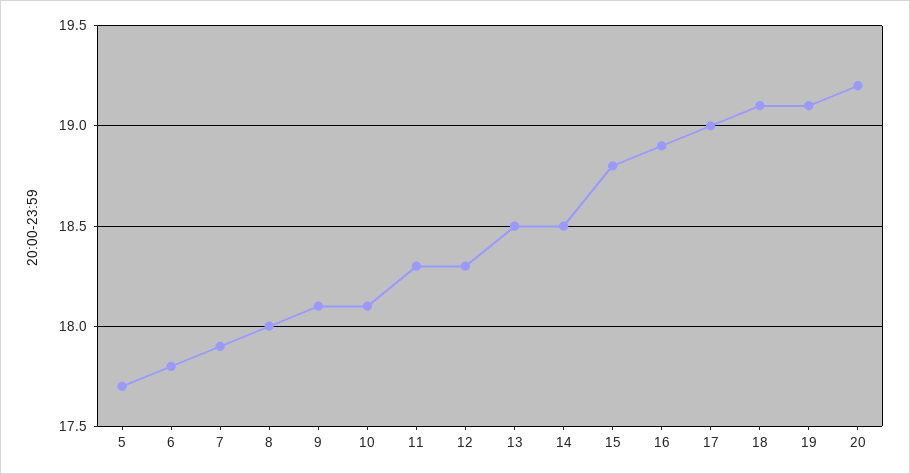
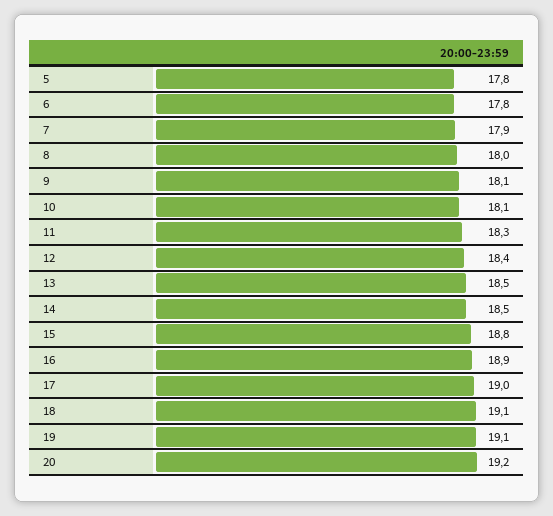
  {
-   "5": 17.7,
+   "5": 17.8,
    "6": 17.8,
    "7": 17.9,
    "8": 18,
    "9": 18.1,
    "10": 18.1,
    "11": 18.3,
-   "12": 18.3,
+   "12": 18.4,
    "13": 18.5,
    "14": 18.5,
    "15": 18.8,
    "16": 18.9,
    "17": 19,
    "18": 19.1,
    "19": 19.1,
    "20": 19.2
  }

